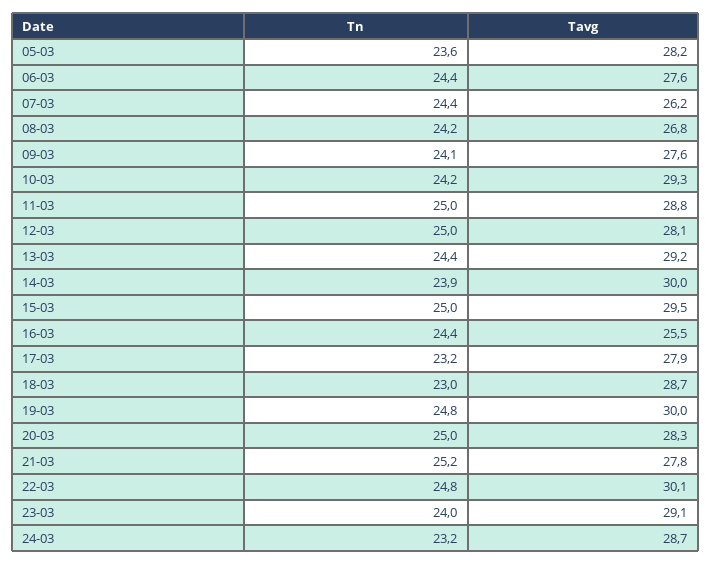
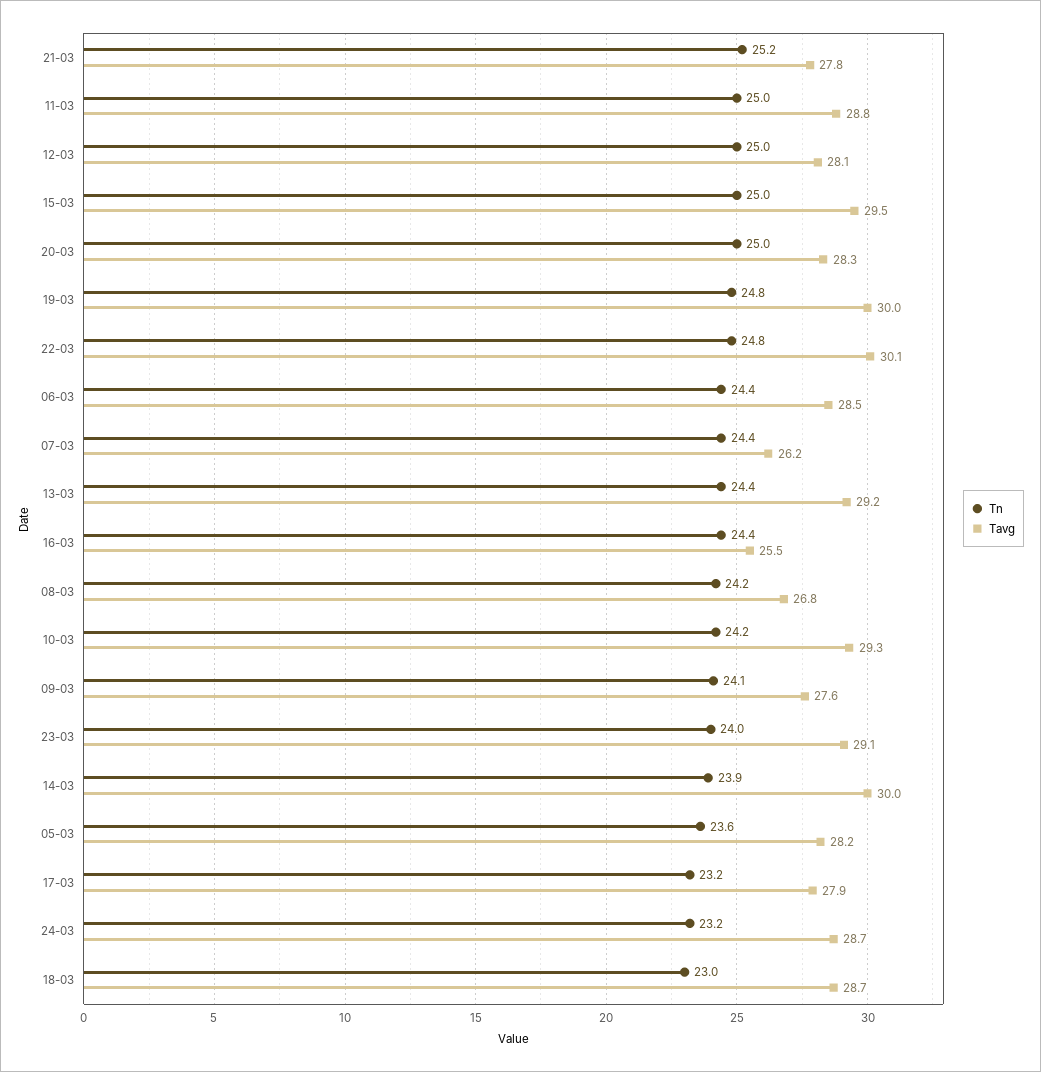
  {
    "Tn": {
      "05-03": 23.6,
      "06-03": 24.4,
      "07-03": 24.4,
      "08-03": 24.2,
      "09-03": 24.1,
      "10-03": 24.2,
      "11-03": 25,
      "12-03": 25,
      "13-03": 24.4,
      "14-03": 23.9,
      "15-03": 25,
      "16-03": 24.4,
      "17-03": 23.2,
      "18-03": 23,
      "19-03": 24.8,
      "20-03": 25,
      "21-03": 25.2,
      "22-03": 24.8,
      "23-03": 24,
      "24-03": 23.2
    },
    "Tavg": {
      "05-03": 28.2,
-     "06-03": 27.6,
+     "06-03": 28.5,
      "07-03": 26.2,
      "08-03": 26.8,
      "09-03": 27.6,
      "10-03": 29.3,
      "11-03": 28.8,
      "12-03": 28.1,
      "13-03": 29.2,
      "14-03": 30,
      "15-03": 29.5,
      "16-03": 25.5,
      "17-03": 27.9,
      "18-03": 28.7,
      "19-03": 30,
      "20-03": 28.3,
      "21-03": 27.8,
      "22-03": 30.1,
      "23-03": 29.1,
      "24-03": 28.7
    }
  }

